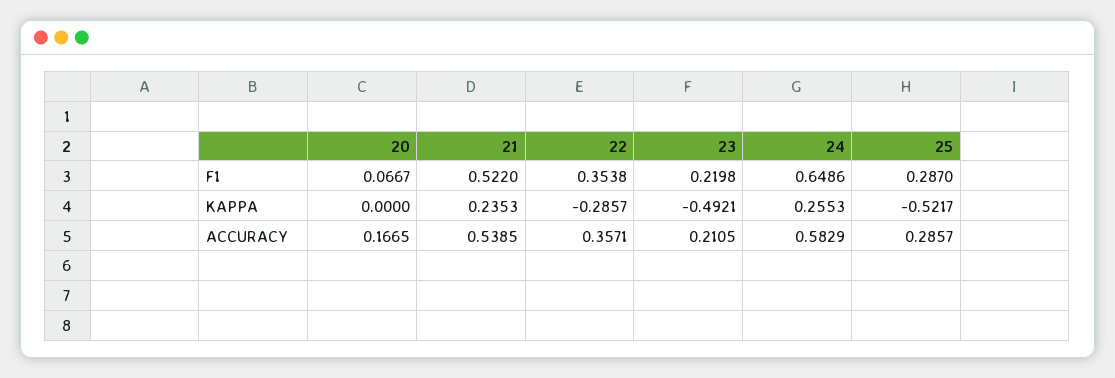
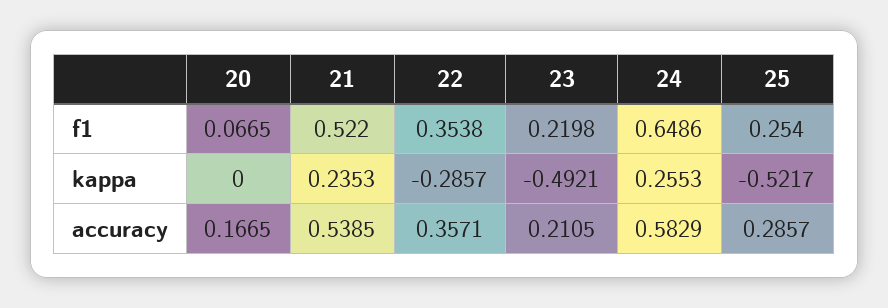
  {
    "20": {
-     "F1": 0.0667,
+     "F1": 0.0665,
      "KAPPA": 0,
      "ACCURACY": 0.1665
    },
    "21": {
      "F1": 0.522,
      "KAPPA": 0.2353,
      "ACCURACY": 0.5385
    },
    "22": {
      "F1": 0.3538,
      "KAPPA": -0.2857,
      "ACCURACY": 0.3571
    },
    "23": {
      "F1": 0.2198,
      "KAPPA": -0.4921,
      "ACCURACY": 0.2105
    },
    "24": {
      "F1": 0.6486,
      "KAPPA": 0.2553,
      "ACCURACY": 0.5829
    },
    "25": {
-     "F1": 0.287,
+     "F1": 0.254,
      "KAPPA": -0.5217,
      "ACCURACY": 0.2857
    }
  }

